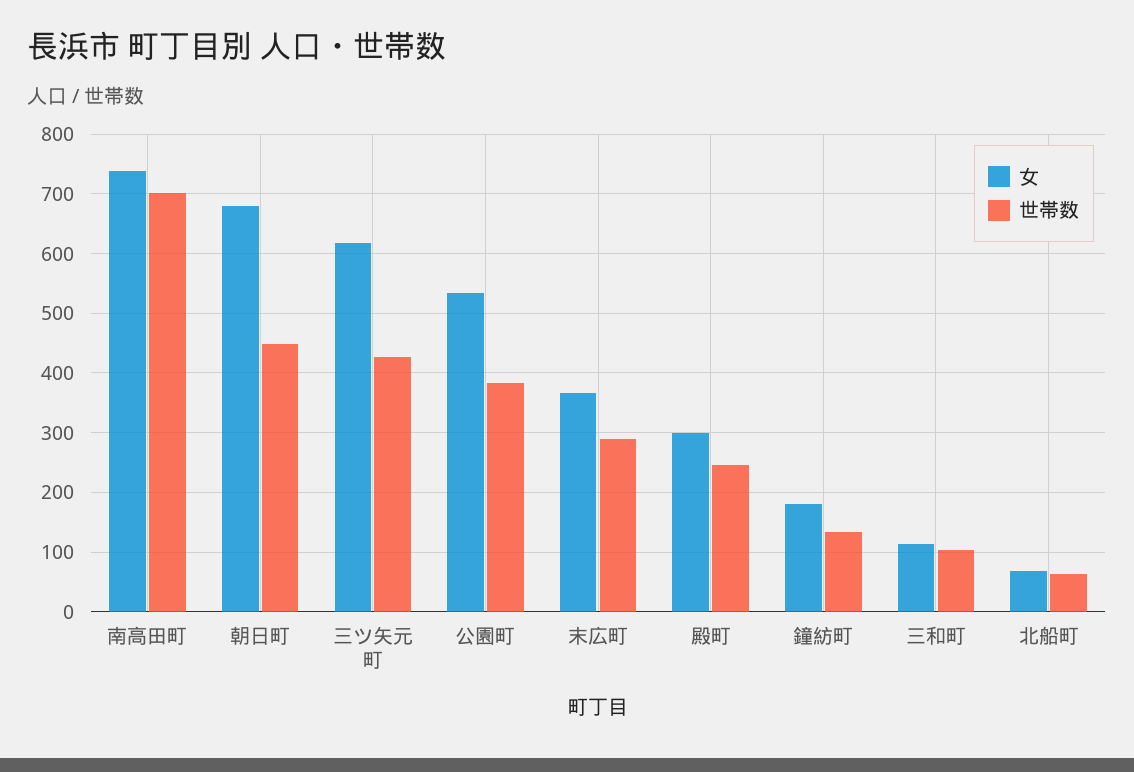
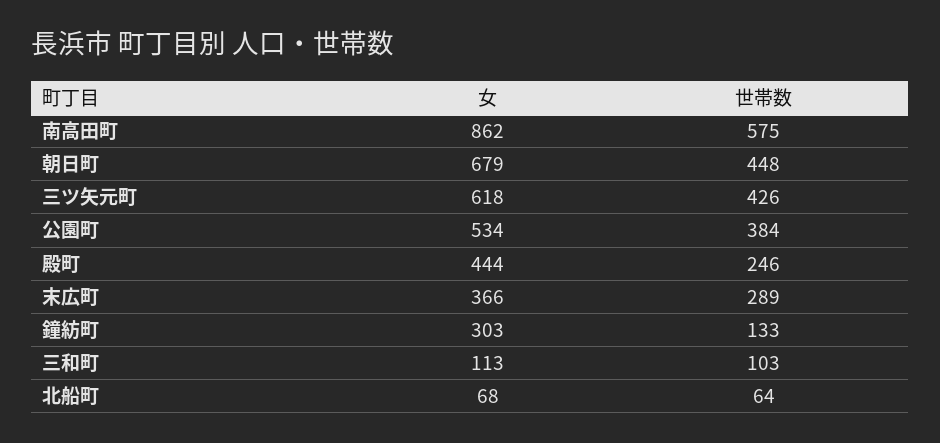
  {
    "女": {
-     "南高田町": 740,
+     "南高田町": 862,
      "朝日町": 679,
      "三ツ矢元町": 618,
      "公園町": 534,
      "末広町": 366,
-     "殿町": 300,
+     "殿町": 444,
-     "鐘紡町": 180,
+     "鐘紡町": 303,
      "三和町": 113,
      "北船町": 68
    },
    "世帯数": {
-     "南高田町": 700,
+     "南高田町": 575,
      "朝日町": 448,
      "三ツ矢元町": 426,
      "公園町": 384,
      "末広町": 289,
      "殿町": 246,
      "鐘紡町": 133,
      "三和町": 103,
      "北船町": 64
    }
  }

